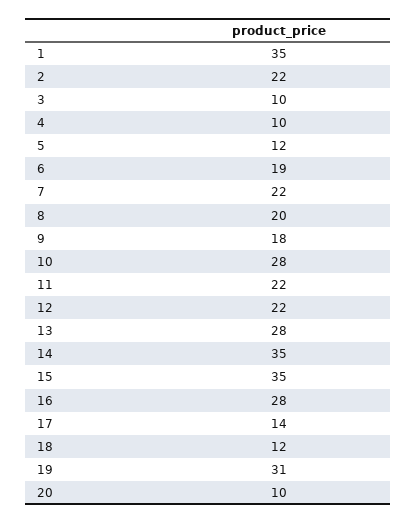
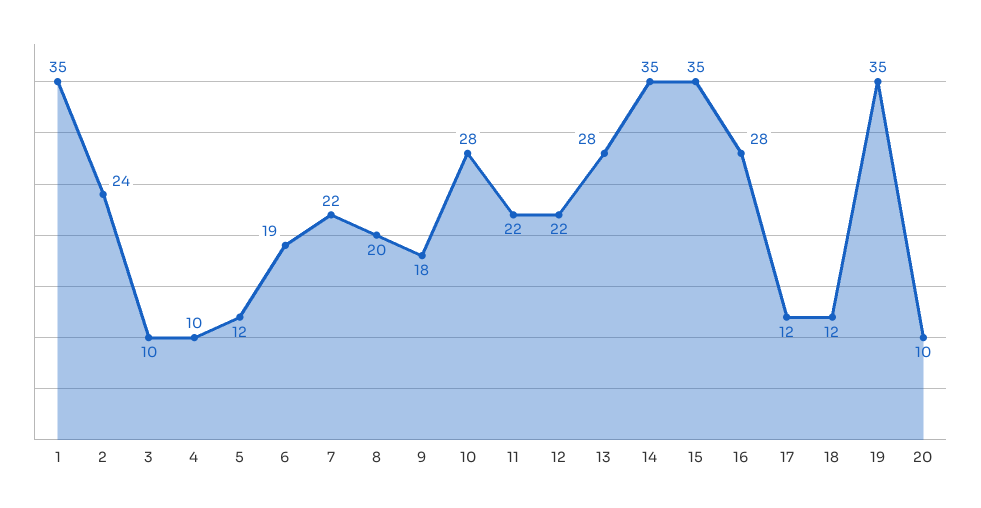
  {
    "1": 35,
-   "2": 22,
+   "2": 24,
    "3": 10,
    "4": 10,
    "5": 12,
    "6": 19,
    "7": 22,
    "8": 20,
    "9": 18,
    "10": 28,
    "11": 22,
    "12": 22,
    "13": 28,
    "14": 35,
    "15": 35,
    "16": 28,
-   "17": 14,
+   "17": 12,
    "18": 12,
-   "19": 31,
+   "19": 35,
    "20": 10
  }

